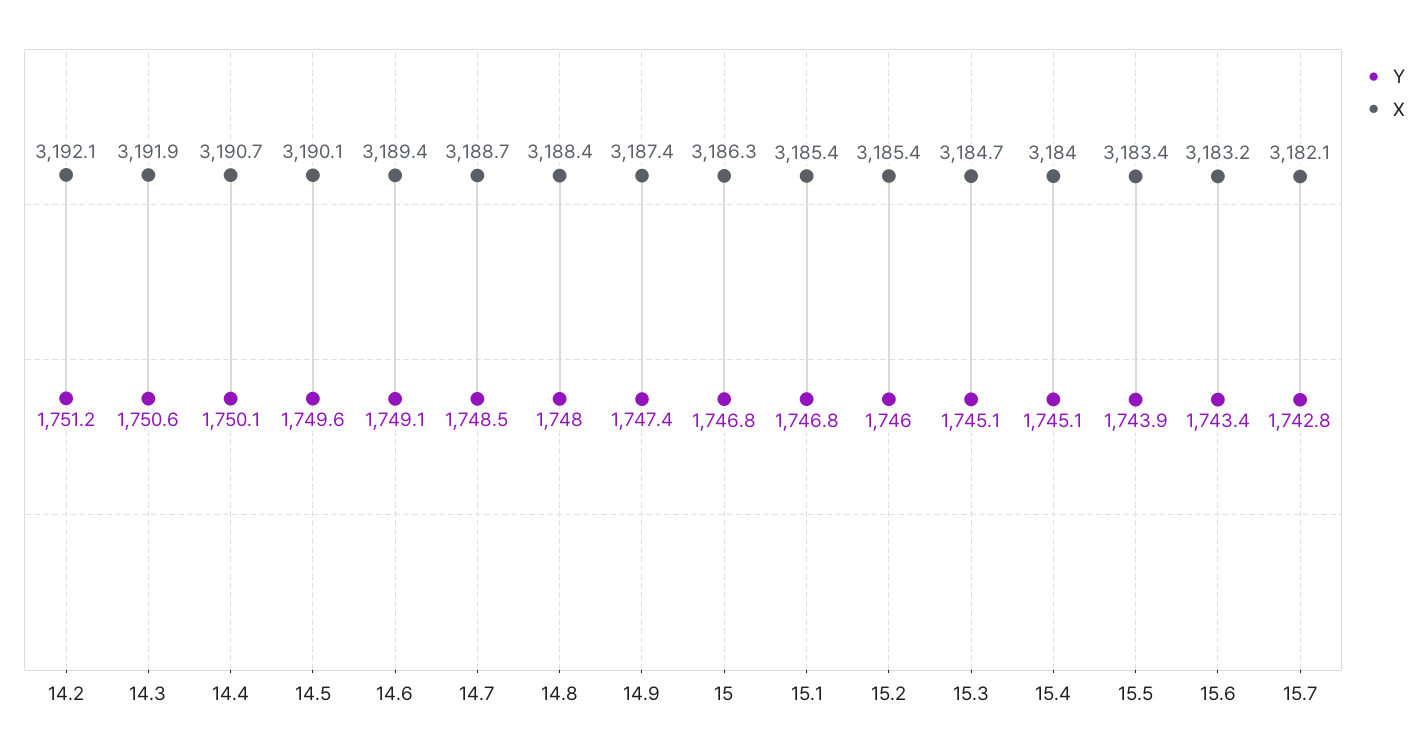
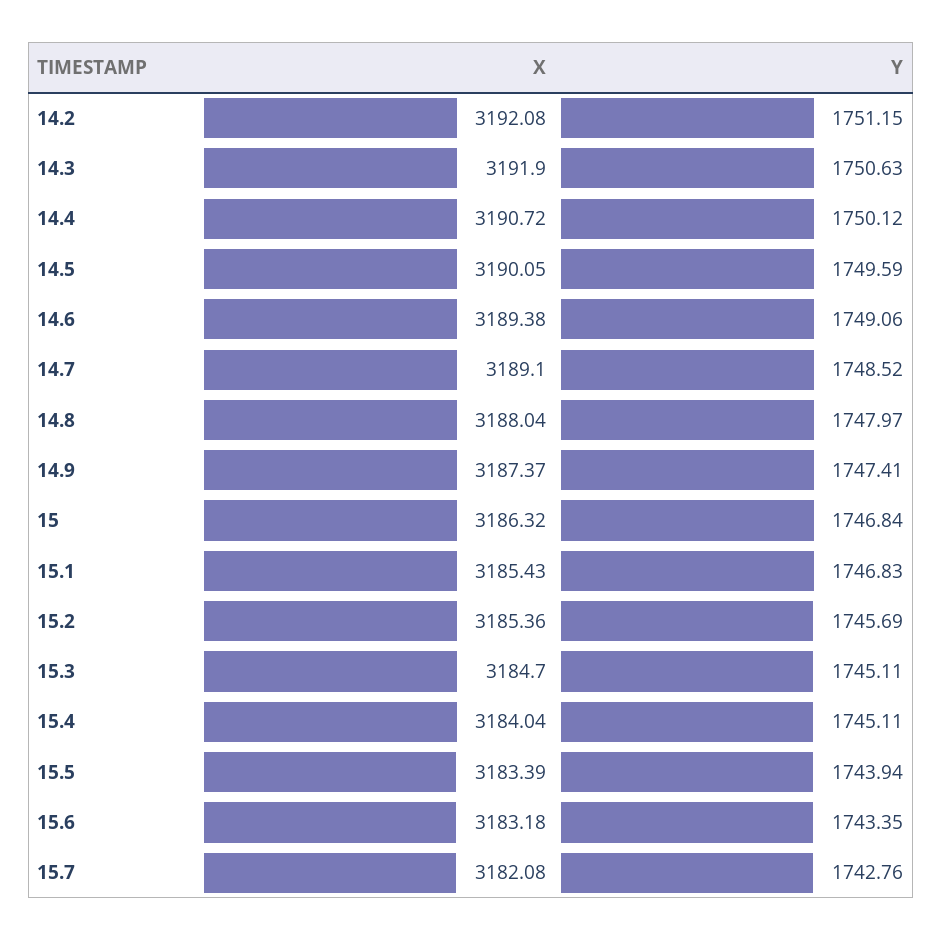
  {
    "Y": {
      "14.2": 1751.15,
      "14.3": 1750.63,
      "14.4": 1750.12,
      "14.5": 1749.59,
      "14.6": 1749.06,
      "14.7": 1748.52,
      "14.8": 1747.97,
      "14.9": 1747.41,
      "15": 1746.84,
      "15.1": 1746.83,
-     "15.2": 1746,
+     "15.2": 1745.69,
      "15.3": 1745.11,
      "15.4": 1745.11,
      "15.5": 1743.94,
      "15.6": 1743.35,
      "15.7": 1742.76
    },
    "X": {
      "14.2": 3192.08,
      "14.3": 3191.9,
      "14.4": 3190.72,
      "14.5": 3190.05,
      "14.6": 3189.38,
-     "14.7": 3188.7,
+     "14.7": 3189.1,
-     "14.8": 3188.4,
+     "14.8": 3188.04,
      "14.9": 3187.37,
      "15": 3186.32,
      "15.1": 3185.43,
      "15.2": 3185.36,
      "15.3": 3184.7,
      "15.4": 3184.04,
      "15.5": 3183.39,
      "15.6": 3183.18,
      "15.7": 3182.08
    }
  }

